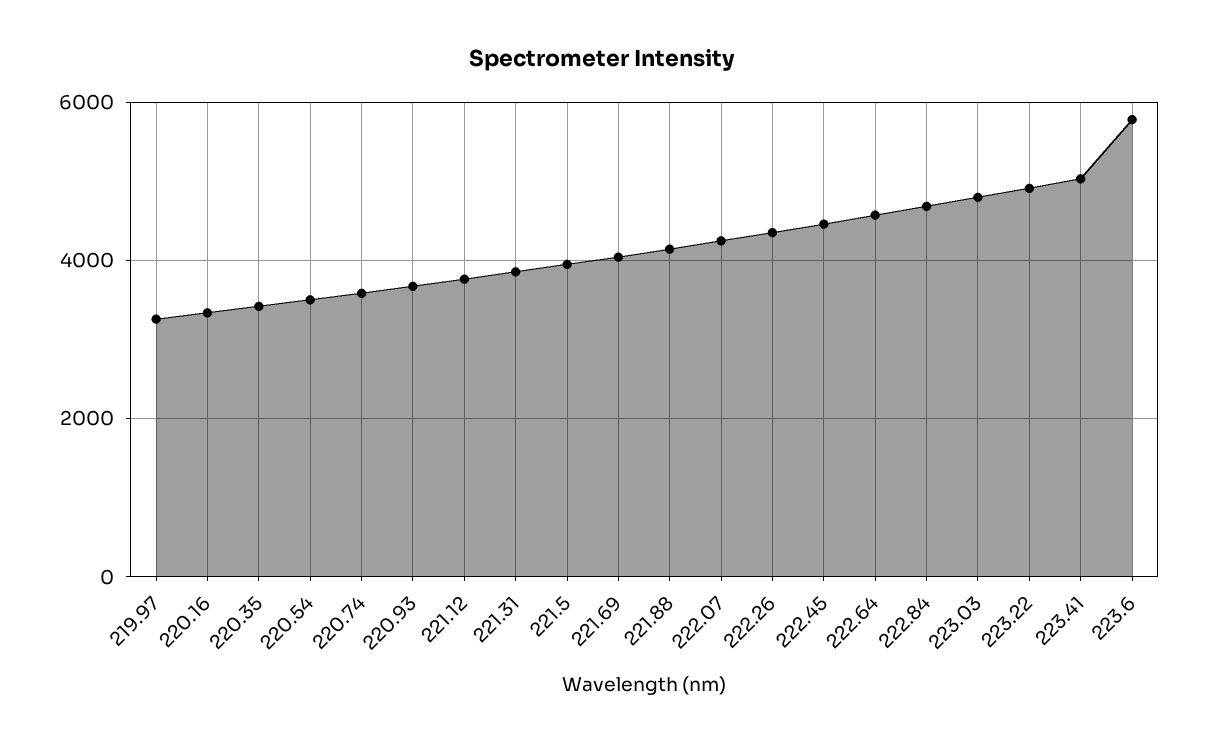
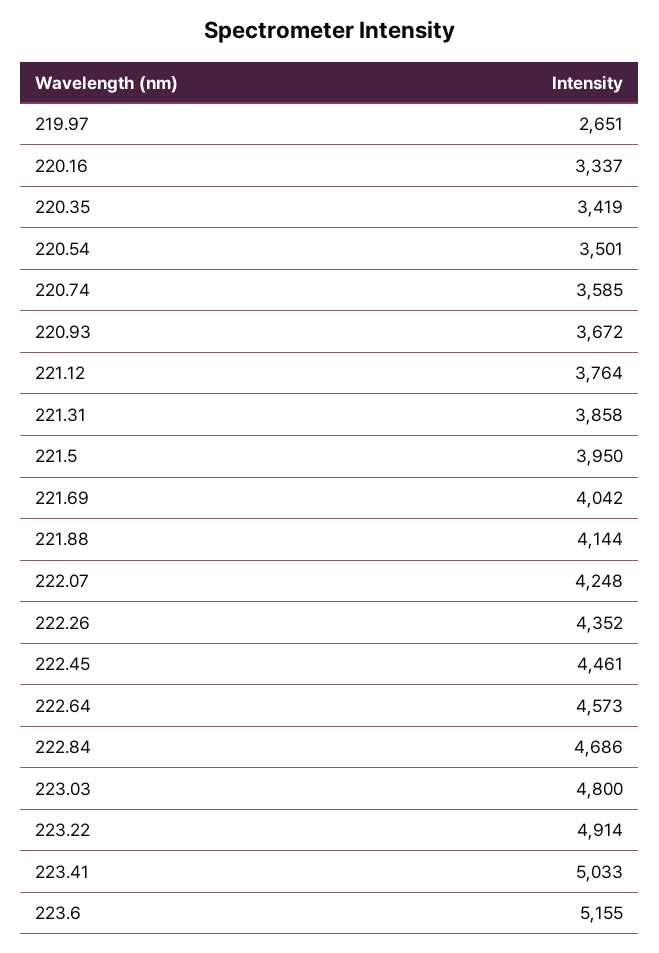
  {
-   "219.97": 3200,
+   "219.97": 2651,
    "220.16": 3337,
    "220.35": 3419,
    "220.54": 3501,
    "220.74": 3585,
    "220.93": 3672,
    "221.12": 3764,
    "221.31": 3858,
    "221.5": 3950,
    "221.69": 4042,
    "221.88": 4144,
    "222.07": 4248,
    "222.26": 4352,
    "222.45": 4461,
    "222.64": 4573,
    "222.84": 4686,
    "223.03": 4800,
    "223.22": 4914,
    "223.41": 5033,
-   "223.6": 5800
+   "223.6": 5155
  }

